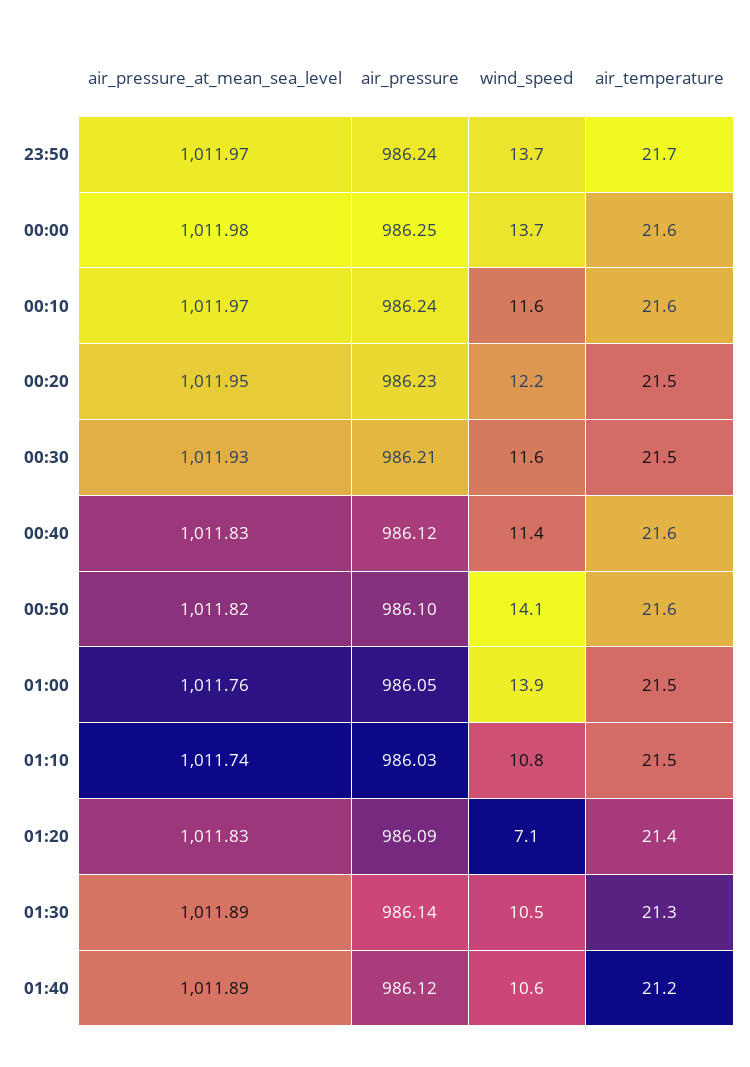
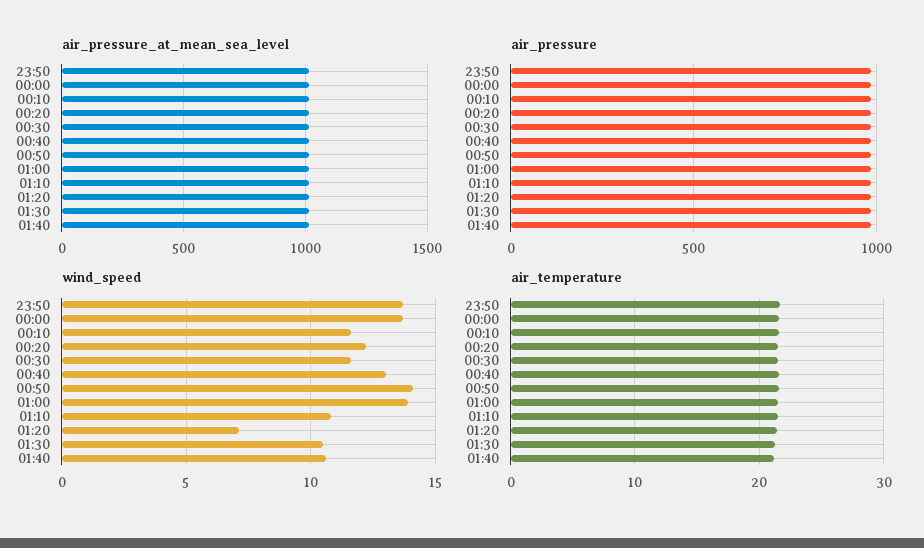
  {
    "air_pressure_at_mean_sea_level": {
      "23:50": 1011.97,
      "00:00": 1011.98,
      "00:10": 1011.97,
      "00:20": 1011.95,
      "00:30": 1011.93,
      "00:40": 1011.83,
      "00:50": 1011.82,
      "01:00": 1011.76,
      "01:10": 1011.74,
      "01:20": 1011.83,
      "01:30": 1011.89,
      "01:40": 1011.89
    },
    "air_pressure": {
      "23:50": 986.24,
      "00:00": 986.25,
      "00:10": 986.24,
      "00:20": 986.23,
      "00:30": 986.21,
      "00:40": 986.12,
      "00:50": 986.1,
      "01:00": 986.05,
      "01:10": 986.03,
      "01:20": 986.09,
      "01:30": 986.14,
      "01:40": 986.12
    },
    "wind_speed": {
      "23:50": 13.7,
      "00:00": 13.7,
      "00:10": 11.6,
      "00:20": 12.2,
      "00:30": 11.6,
-     "00:40": 11.4,
+     "00:40": 13,
      "00:50": 14.1,
      "01:00": 13.9,
      "01:10": 10.8,
      "01:20": 7.1,
      "01:30": 10.5,
      "01:40": 10.6
    },
    "air_temperature": {
      "23:50": 21.7,
      "00:00": 21.6,
      "00:10": 21.6,
      "00:20": 21.5,
      "00:30": 21.5,
      "00:40": 21.6,
      "00:50": 21.6,
      "01:00": 21.5,
      "01:10": 21.5,
      "01:20": 21.4,
      "01:30": 21.3,
      "01:40": 21.2
    }
  }

